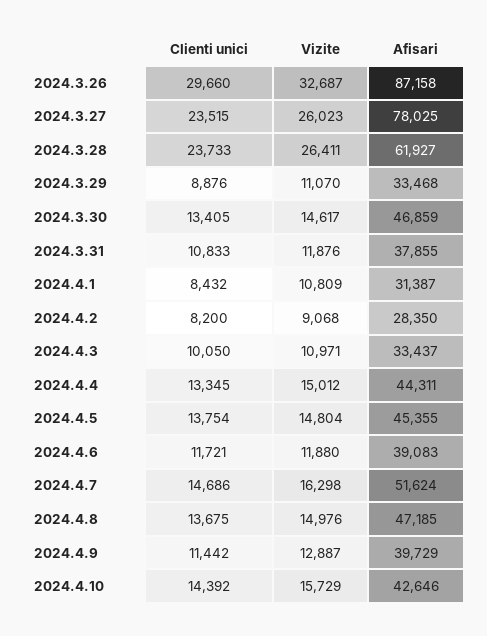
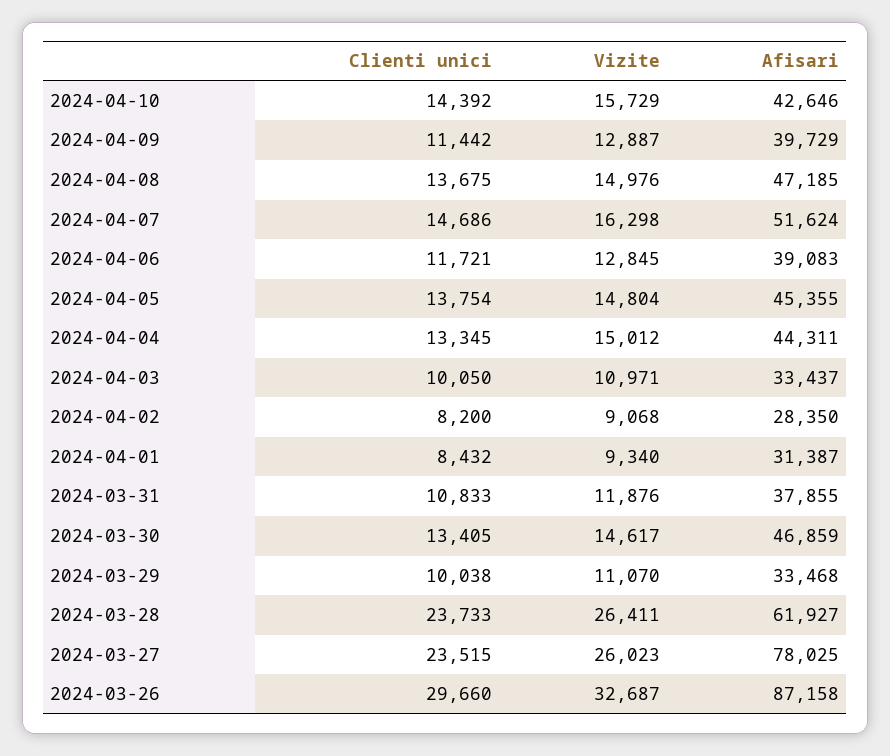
  {
    "Clienti unici": {
      "2024.3.26": 29660,
      "2024.3.27": 23515,
      "2024.3.28": 23733,
-     "2024.3.29": 8876,
+     "2024.3.29": 10038,
      "2024.3.30": 13405,
      "2024.3.31": 10833,
      "2024.4.1": 8432,
      "2024.4.2": 8200,
      "2024.4.3": 10050,
      "2024.4.4": 13345,
      "2024.4.5": 13754,
      "2024.4.6": 11721,
      "2024.4.7": 14686,
      "2024.4.8": 13675,
      "2024.4.9": 11442,
      "2024.4.10": 14392
    },
    "Vizite": {
      "2024.3.26": 32687,
      "2024.3.27": 26023,
      "2024.3.28": 26411,
      "2024.3.29": 11070,
      "2024.3.30": 14617,
      "2024.3.31": 11876,
-     "2024.4.1": 10809,
+     "2024.4.1": 9340,
      "2024.4.2": 9068,
      "2024.4.3": 10971,
      "2024.4.4": 15012,
      "2024.4.5": 14804,
-     "2024.4.6": 11880,
+     "2024.4.6": 12845,
      "2024.4.7": 16298,
      "2024.4.8": 14976,
      "2024.4.9": 12887,
      "2024.4.10": 15729
    },
    "Afisari": {
      "2024.3.26": 87158,
      "2024.3.27": 78025,
      "2024.3.28": 61927,
      "2024.3.29": 33468,
      "2024.3.30": 46859,
      "2024.3.31": 37855,
      "2024.4.1": 31387,
      "2024.4.2": 28350,
      "2024.4.3": 33437,
      "2024.4.4": 44311,
      "2024.4.5": 45355,
      "2024.4.6": 39083,
      "2024.4.7": 51624,
      "2024.4.8": 47185,
      "2024.4.9": 39729,
      "2024.4.10": 42646
    }
  }

